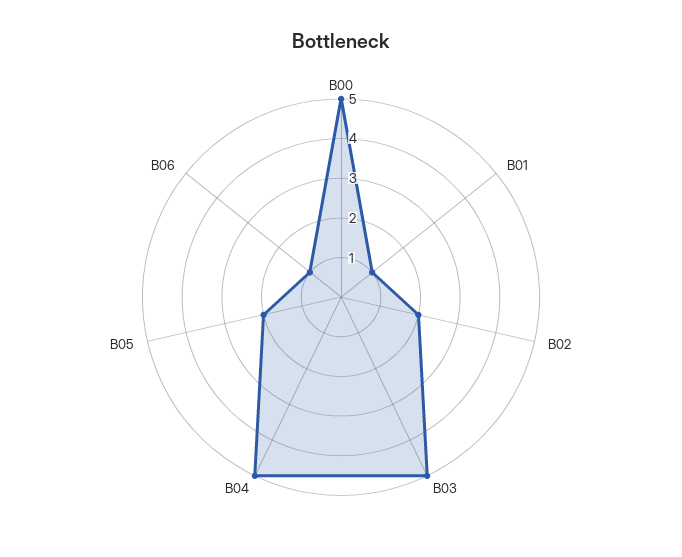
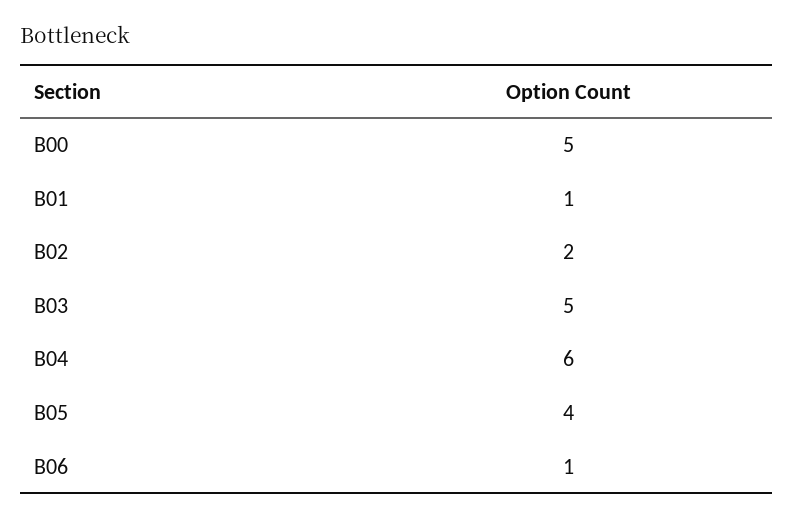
  {
    "B00": 5,
    "B01": 1,
    "B02": 2,
    "B03": 5,
-   "B04": 5,
+   "B04": 6,
-   "B05": 2,
+   "B05": 4,
    "B06": 1
  }

